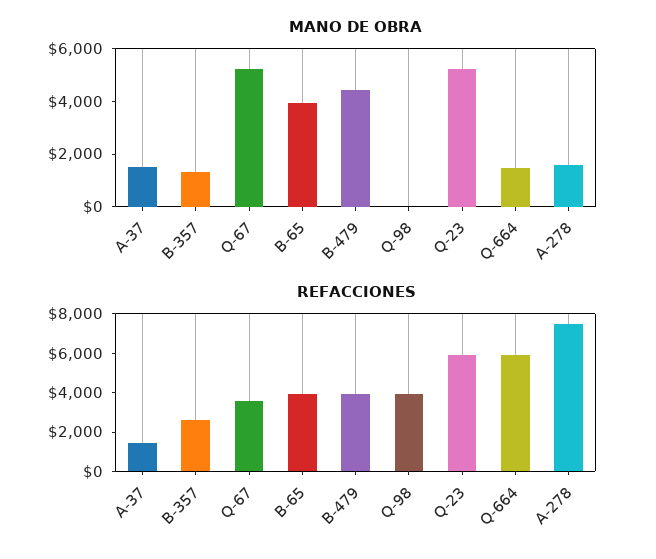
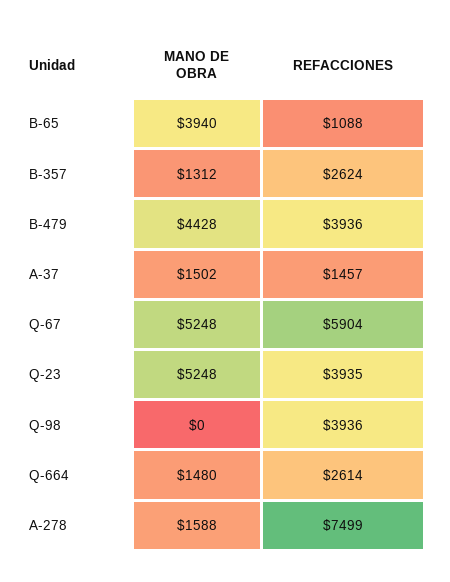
  {
    "MANO DE OBRA": {
      "A-37": 1502,
      "B-357": 1312,
      "Q-67": 5248,
      "B-65": 3940,
      "B-479": 4428,
      "Q-98": 0,
      "Q-23": 5248,
      "Q-664": 1480,
      "A-278": 1588
    },
    "REFACCIONES": {
      "A-37": 1457,
      "B-357": 2624,
-     "Q-67": 3500,
+     "Q-67": 5904,
-     "B-65": 4000,
+     "B-65": 1088,
      "B-479": 3936,
      "Q-98": 3936,
-     "Q-23": 6000,
+     "Q-23": 3935,
-     "Q-664": 6000,
+     "Q-664": 2614,
      "A-278": 7499
    }
  }

